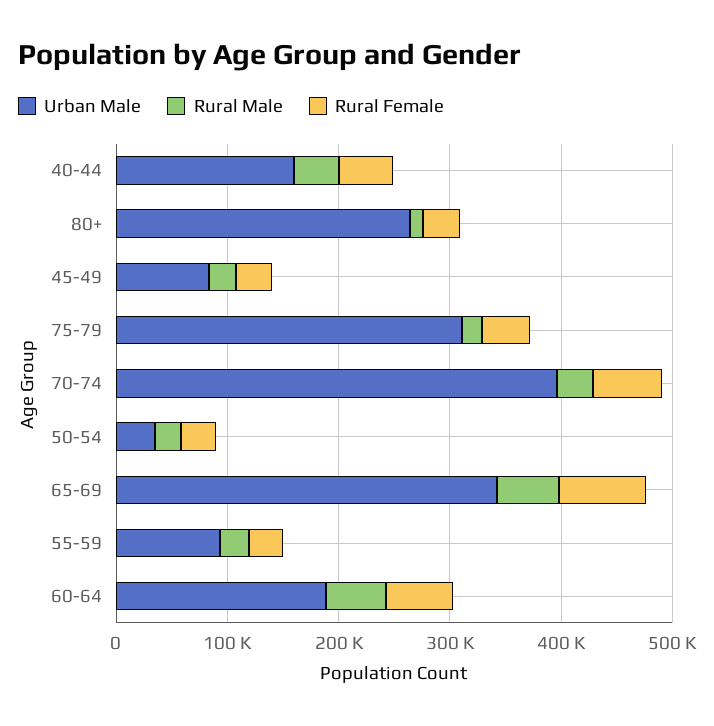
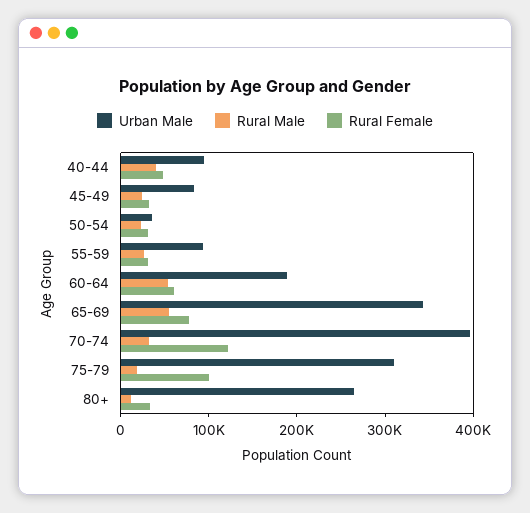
  {
    "Urban Male": {
-     "40-44": 160000,
+     "40-44": 100000,
      "80+": 260000,
      "45-49": 80000,
      "75-79": 320000,
      "70-74": 400000,
      "50-54": 40000,
      "65-69": 340000,
      "55-59": 100000,
      "60-64": 180000
    },
    "Rural Male": {
      "40-44": 40000,
      "80+": 20000,
      "45-49": 20000,
      "75-79": 20000,
      "70-74": 40000,
      "50-54": 20000,
      "65-69": 60000,
      "55-59": 20000,
      "60-64": 60000
    },
    "Rural Female": {
      "40-44": 40000,
      "80+": 40000,
      "45-49": 40000,
-     "75-79": 40000,
+     "75-79": 100000,
-     "70-74": 60000,
+     "70-74": 120000,
      "50-54": 40000,
      "65-69": 80000,
      "55-59": 40000,
      "60-64": 60000
    }
  }

